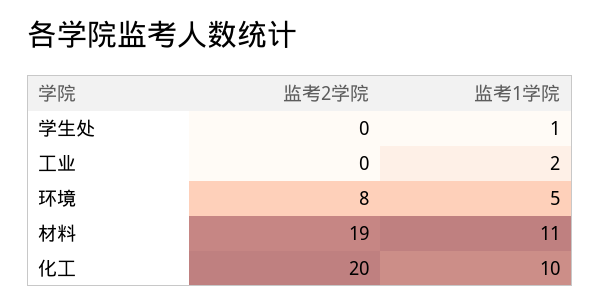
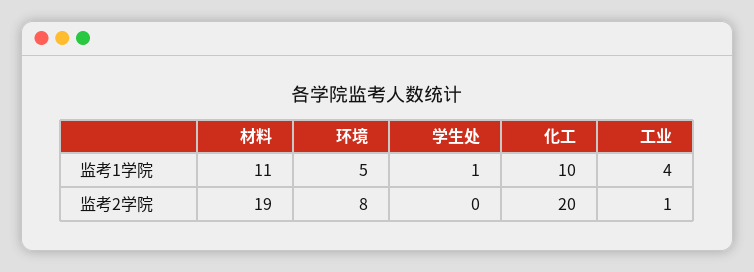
  {
    "监考2学院": {
      "学生处": 0,
-     "工业": 0,
+     "工业": 1,
      "环境": 8,
      "材料": 19,
      "化工": 20
    },
    "监考1学院": {
      "学生处": 1,
-     "工业": 2,
+     "工业": 4,
      "环境": 5,
      "材料": 11,
      "化工": 10
    }
  }

